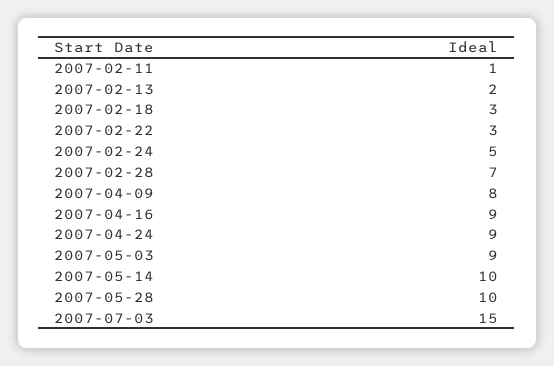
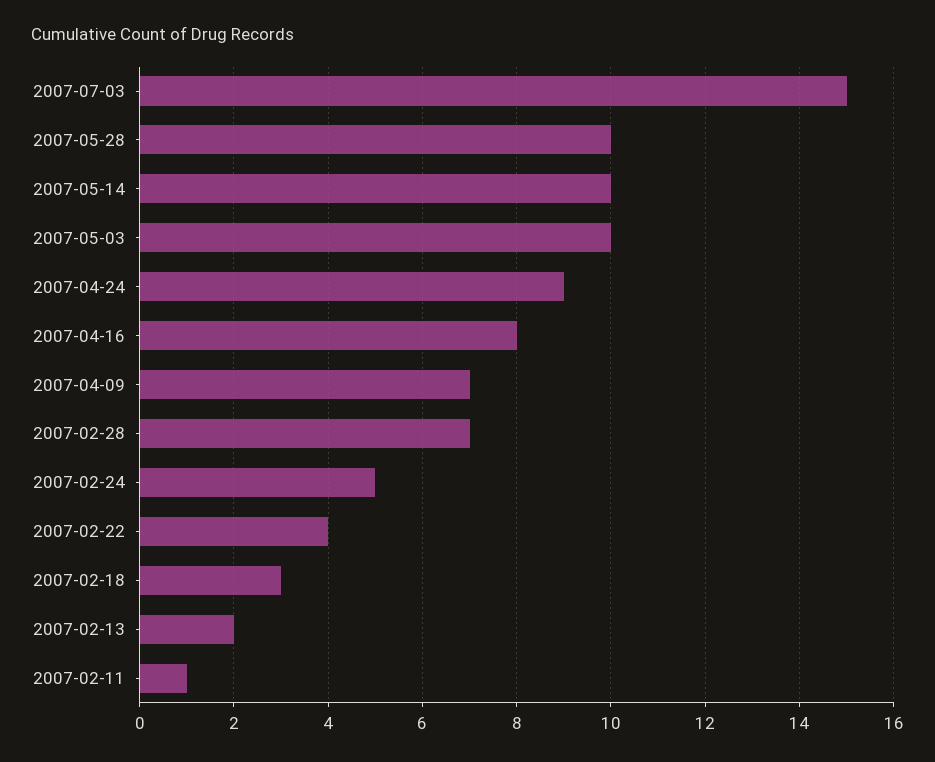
  {
    "2007-02-11": 1,
    "2007-02-13": 2,
    "2007-02-18": 3,
-   "2007-02-22": 3,
+   "2007-02-22": 4,
    "2007-02-24": 5,
    "2007-02-28": 7,
-   "2007-04-09": 8,
+   "2007-04-09": 7,
-   "2007-04-16": 9,
+   "2007-04-16": 8,
    "2007-04-24": 9,
-   "2007-05-03": 9,
+   "2007-05-03": 10,
    "2007-05-14": 10,
    "2007-05-28": 10,
    "2007-07-03": 15
  }

